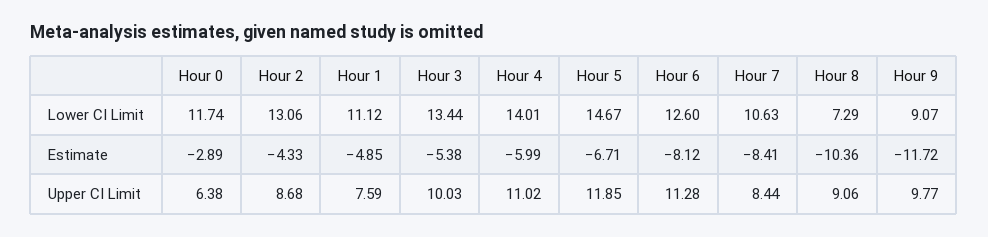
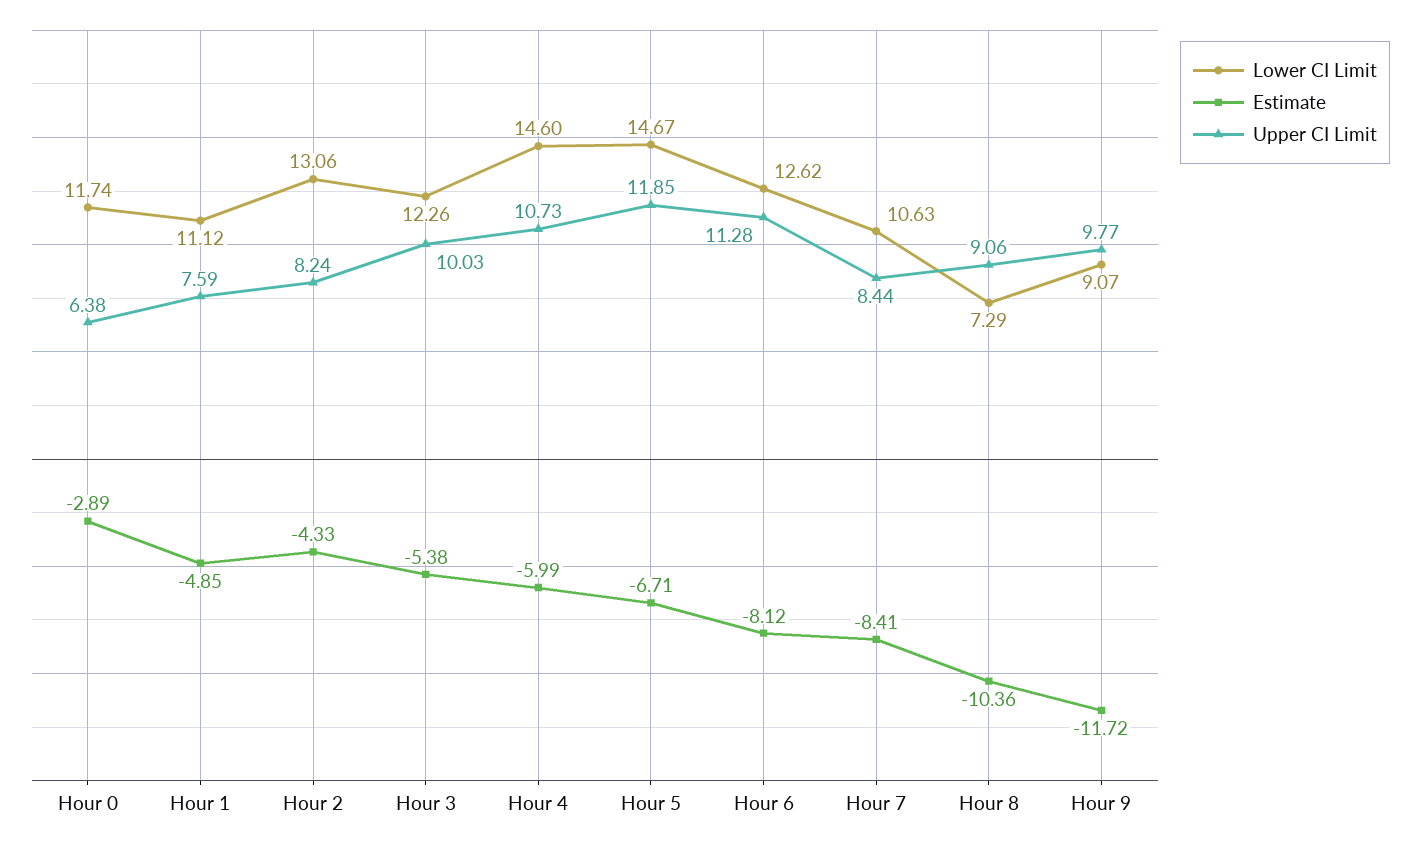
  {
    "Lower CI Limit": {
      "Hour 0": 11.74,
      "Hour 2": 13.06,
      "Hour 1": 11.12,
-     "Hour 3": 13.44,
+     "Hour 3": 12.26,
-     "Hour 4": 14.01,
+     "Hour 4": 14.6,
      "Hour 5": 14.67,
-     "Hour 6": 12.6,
+     "Hour 6": 12.62,
      "Hour 7": 10.63,
      "Hour 8": 7.29,
      "Hour 9": 9.07
    },
    "Estimate": {
      "Hour 0": -2.89,
      "Hour 2": -4.33,
      "Hour 1": -4.85,
      "Hour 3": -5.38,
      "Hour 4": -5.99,
      "Hour 5": -6.71,
      "Hour 6": -8.12,
      "Hour 7": -8.41,
      "Hour 8": -10.36,
      "Hour 9": -11.72
    },
    "Upper CI Limit": {
      "Hour 0": 6.38,
-     "Hour 2": 8.68,
+     "Hour 2": 8.24,
      "Hour 1": 7.59,
      "Hour 3": 10.03,
-     "Hour 4": 11.02,
+     "Hour 4": 10.73,
      "Hour 5": 11.85,
      "Hour 6": 11.28,
      "Hour 7": 8.44,
      "Hour 8": 9.06,
      "Hour 9": 9.77
    }
  }

